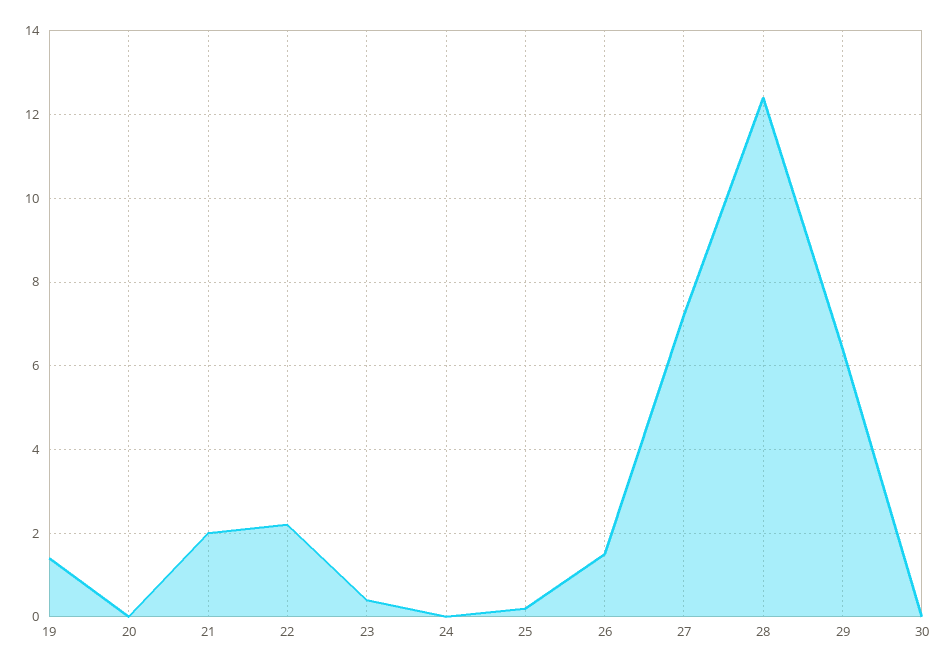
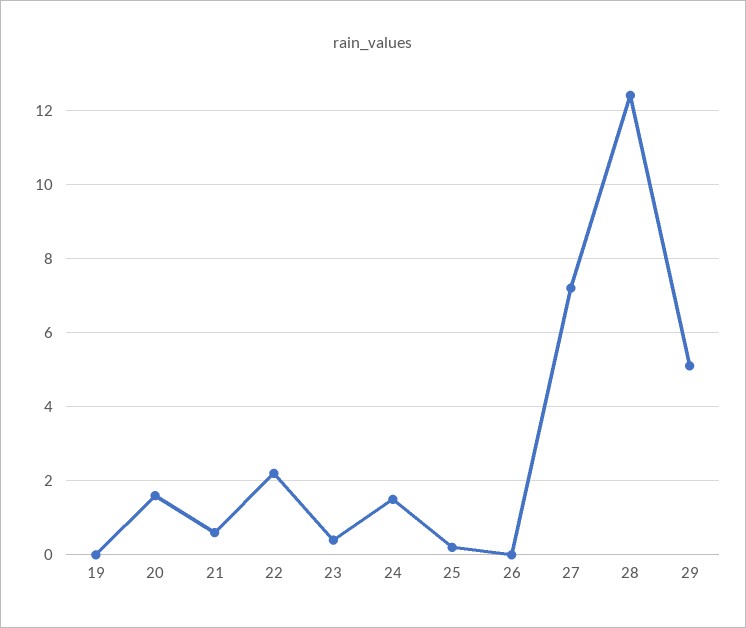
  {
-   "19": 1.5,
+   "19": 0,
-   "20": 0,
+   "20": 1.5,
-   "21": 2,
+   "21": 0.5,
    "22": 2,
    "23": 0.5,
-   "24": 0,
+   "24": 1.5,
    "25": 0,
-   "26": 1.5,
+   "26": 0,
    "27": 7,
    "28": 12.5,
-   "29": 6.5,
+   "29": 5
-   "30": 0
  }

